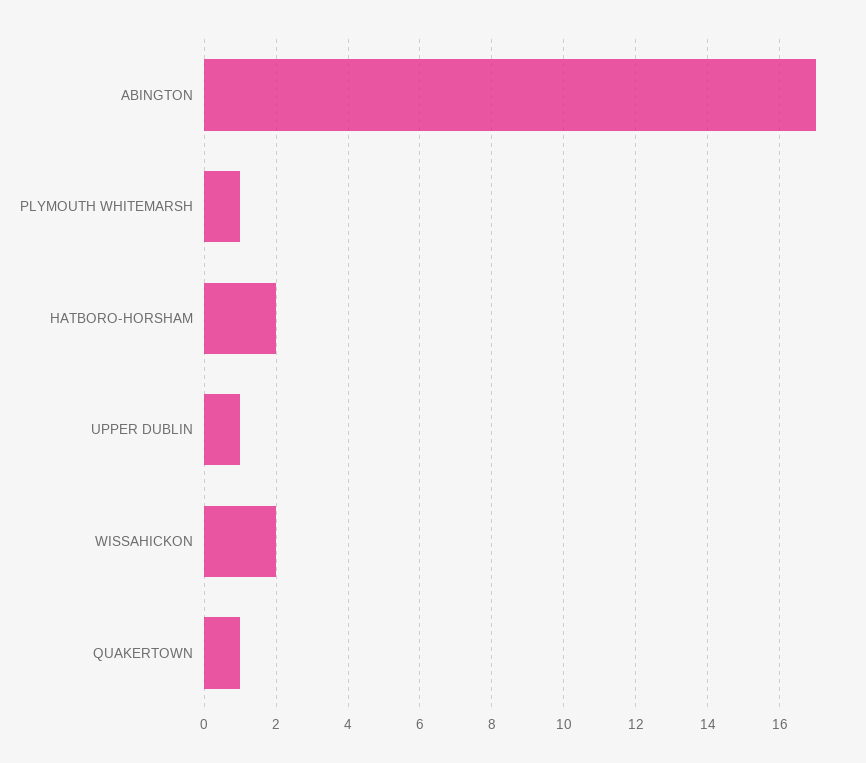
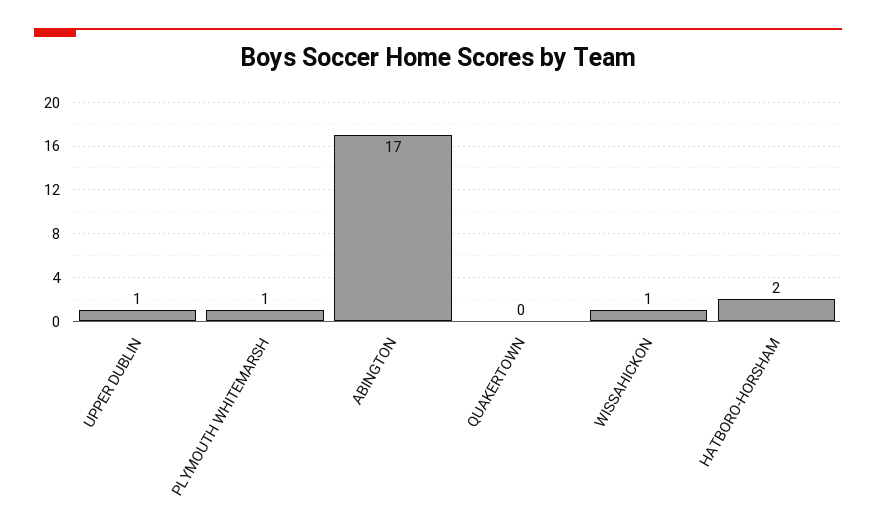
  {
    "ABINGTON": 17,
    "PLYMOUTH WHITEMARSH": 1,
    "HATBORO-HORSHAM": 2,
    "UPPER DUBLIN": 1,
-   "WISSAHICKON": 2,
+   "WISSAHICKON": 1,
-   "QUAKERTOWN": 1
+   "QUAKERTOWN": 0
  }

